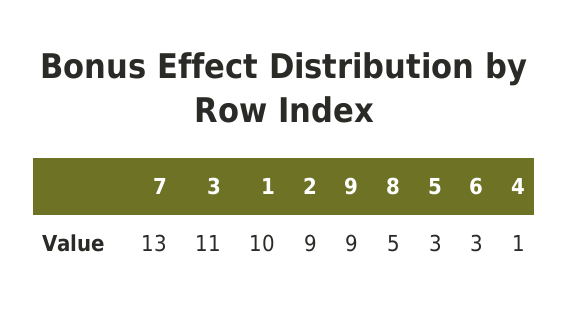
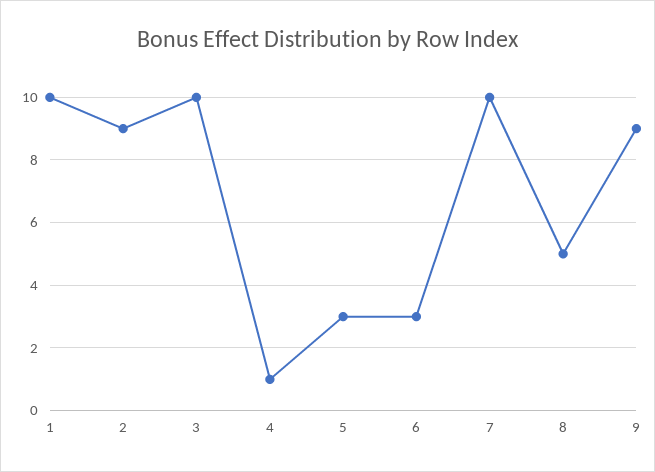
  {
-   "7": 13,
+   "7": 10,
-   "3": 11,
+   "3": 10,
    "1": 10,
    "2": 9,
    "9": 9,
    "8": 5,
    "5": 3,
    "6": 3,
    "4": 1
  }

